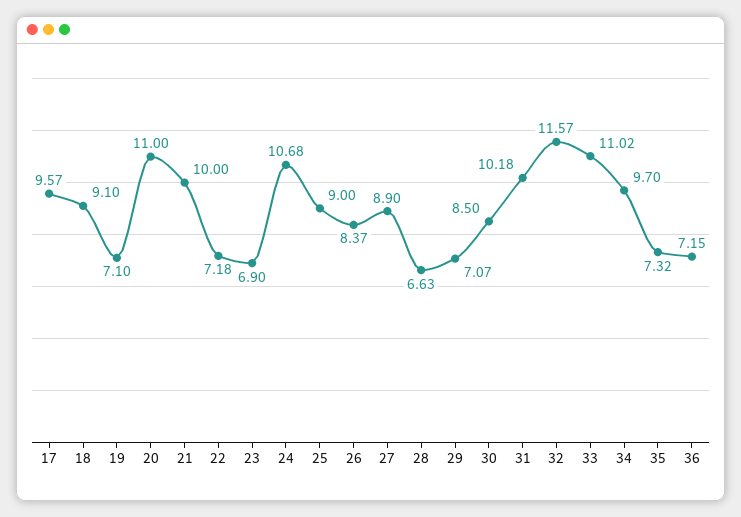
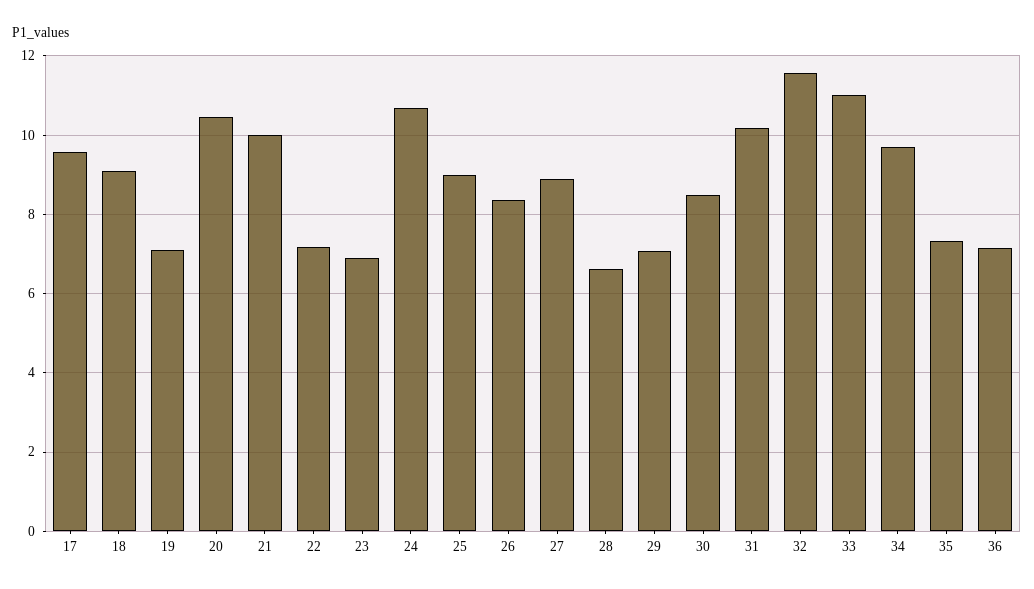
  {
    "17": 9.57,
    "18": 9.1,
    "19": 7.1,
-   "20": 11,
+   "20": 10.4,
    "21": 10,
    "22": 7.18,
    "23": 6.9,
    "24": 10.68,
    "25": 9,
    "26": 8.37,
    "27": 8.9,
    "28": 6.63,
    "29": 7.07,
    "30": 8.5,
    "31": 10.18,
    "32": 11.57,
    "33": 11.02,
    "34": 9.7,
    "35": 7.32,
    "36": 7.15
  }

